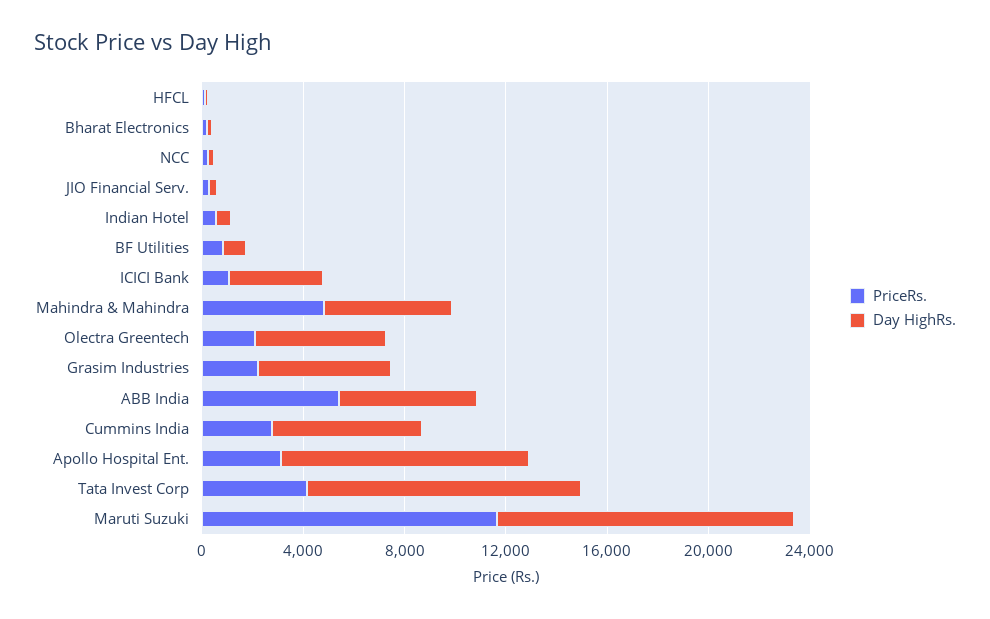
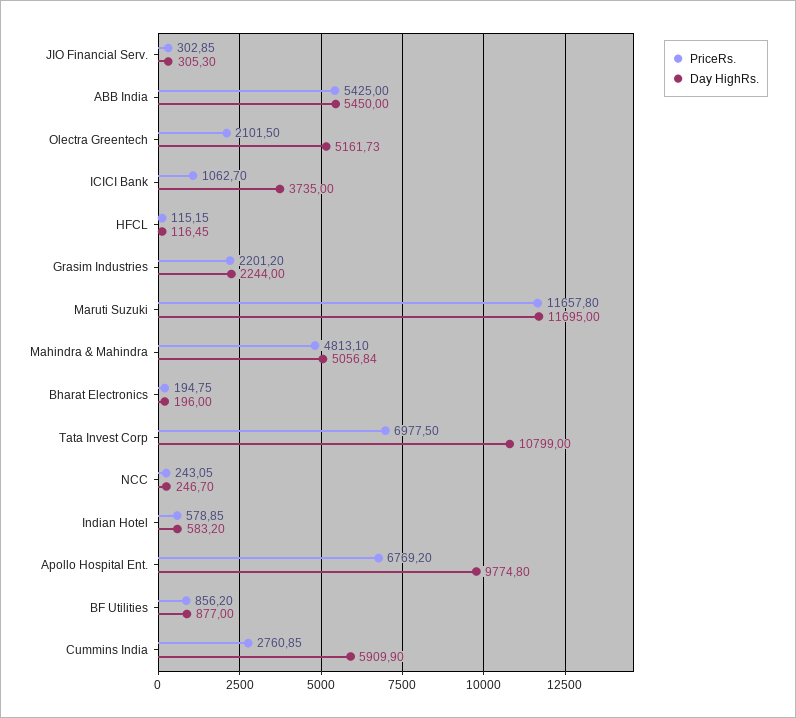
  {
    "PriceRs.": {
      "HFCL": 115.15,
      "Bharat Electronics": 194.75,
      "NCC": 243.05,
      "JIO Financial Serv.": 302.85,
      "Indian Hotel": 578.85,
      "BF Utilities": 856.2,
      "ICICI Bank": 1062.7,
      "Mahindra & Mahindra": 4813.1,
      "Olectra Greentech": 2101.5,
      "Grasim Industries": 2201.2,
      "ABB India": 5425,
      "Cummins India": 2760.85,
-     "Apollo Hospital Ent.": 3000,
+     "Apollo Hospital Ent.": 6769.2,
-     "Tata Invest Corp": 4000,
+     "Tata Invest Corp": 6977.5,
      "Maruti Suzuki": 11657.8
    },
    "Day HighRs.": {
      "HFCL": 116.45,
      "Bharat Electronics": 196,
      "NCC": 246.7,
      "JIO Financial Serv.": 305.3,
      "Indian Hotel": 583.2,
      "BF Utilities": 877,
      "ICICI Bank": 3735,
      "Mahindra & Mahindra": 5056.84,
      "Olectra Greentech": 5161.73,
-     "Grasim Industries": 5000,
+     "Grasim Industries": 2244,
      "ABB India": 5450,
      "Cummins India": 5909.9,
      "Apollo Hospital Ent.": 9774.8,
      "Tata Invest Corp": 10799,
      "Maruti Suzuki": 11695
    }
  }

